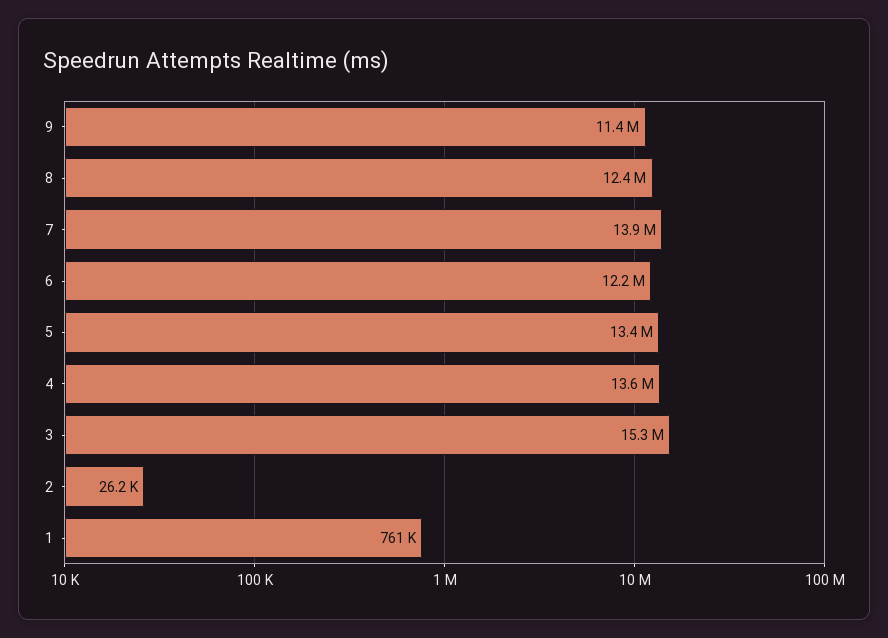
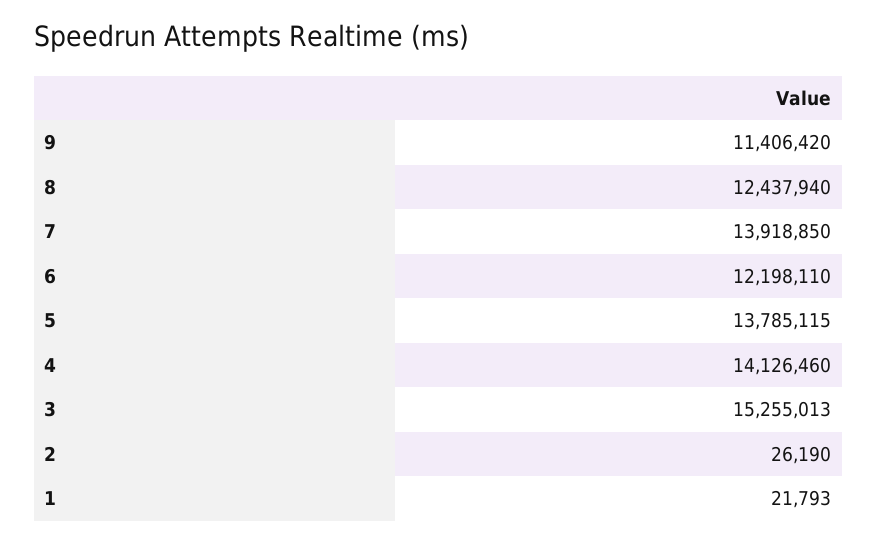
  {
    "9": 11406420,
    "8": 12437940,
    "7": 13918850,
    "6": 12198110,
-   "5": 13400000,
+   "5": 13785115,
-   "4": 13600000,
+   "4": 14126460,
    "3": 15255013,
    "2": 26190,
-   "1": 761000
+   "1": 21793
  }

